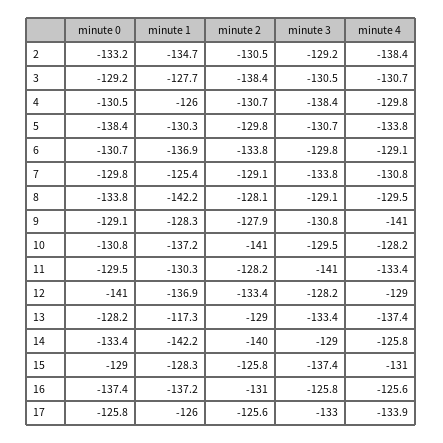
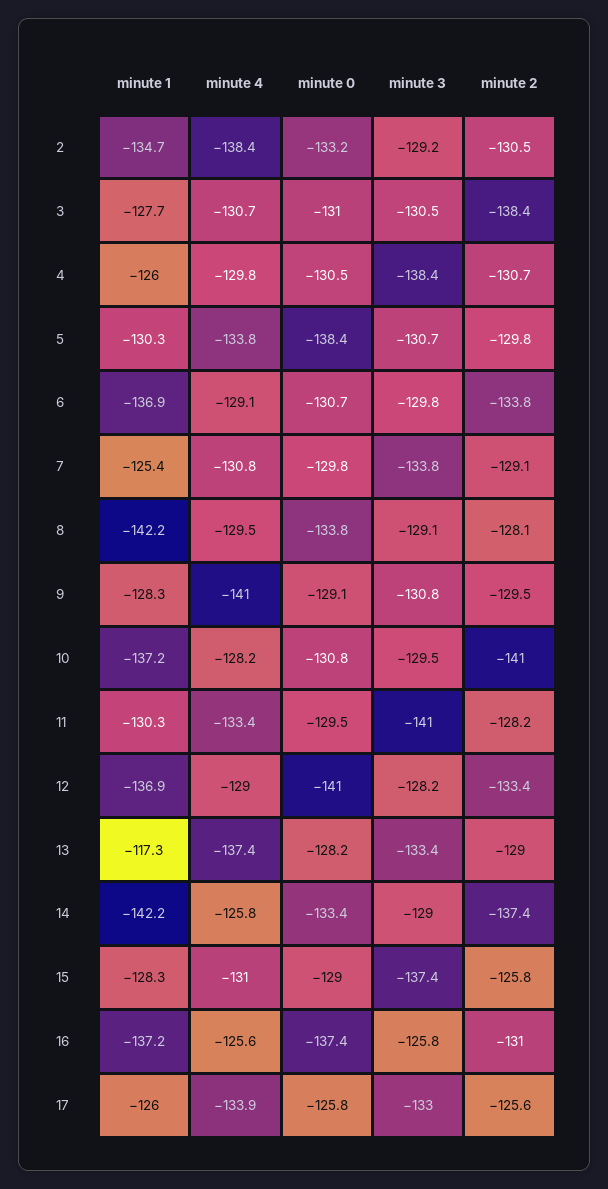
  {
    "minute 0": {
      "2": -133.2,
-     "3": -129.2,
+     "3": -131,
      "4": -130.5,
      "5": -138.4,
      "6": -130.7,
      "7": -129.8,
      "8": -133.8,
      "9": -129.1,
      "10": -130.8,
      "11": -129.5,
      "12": -141,
      "13": -128.2,
      "14": -133.4,
      "15": -129,
      "16": -137.4,
      "17": -125.8
    },
    "minute 1": {
      "2": -134.7,
      "3": -127.7,
      "4": -126,
      "5": -130.3,
      "6": -136.9,
      "7": -125.4,
      "8": -142.2,
      "9": -128.3,
      "10": -137.2,
      "11": -130.3,
      "12": -136.9,
      "13": -117.3,
      "14": -142.2,
      "15": -128.3,
      "16": -137.2,
      "17": -126
    },
    "minute 2": {
      "2": -130.5,
      "3": -138.4,
      "4": -130.7,
      "5": -129.8,
      "6": -133.8,
      "7": -129.1,
      "8": -128.1,
-     "9": -127.9,
+     "9": -129.5,
      "10": -141,
      "11": -128.2,
      "12": -133.4,
      "13": -129,
-     "14": -140,
+     "14": -137.4,
      "15": -125.8,
      "16": -131,
      "17": -125.6
    },
    "minute 3": {
      "2": -129.2,
      "3": -130.5,
      "4": -138.4,
      "5": -130.7,
      "6": -129.8,
      "7": -133.8,
      "8": -129.1,
      "9": -130.8,
      "10": -129.5,
      "11": -141,
      "12": -128.2,
      "13": -133.4,
      "14": -129,
      "15": -137.4,
      "16": -125.8,
      "17": -133
    },
    "minute 4": {
      "2": -138.4,
      "3": -130.7,
      "4": -129.8,
      "5": -133.8,
      "6": -129.1,
      "7": -130.8,
      "8": -129.5,
      "9": -141,
      "10": -128.2,
      "11": -133.4,
      "12": -129,
      "13": -137.4,
      "14": -125.8,
      "15": -131,
      "16": -125.6,
      "17": -133.9
    }
  }

